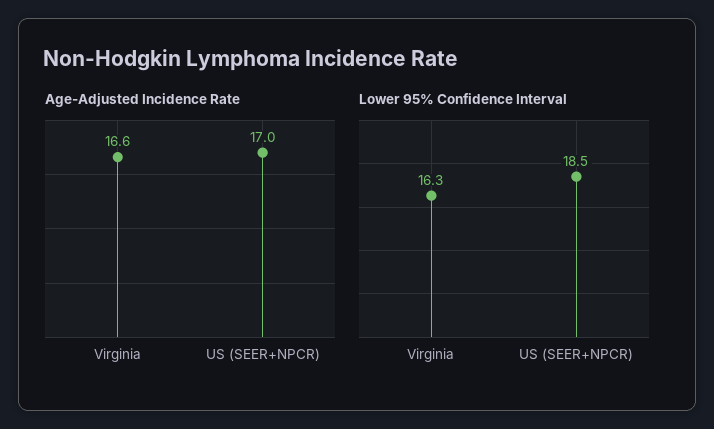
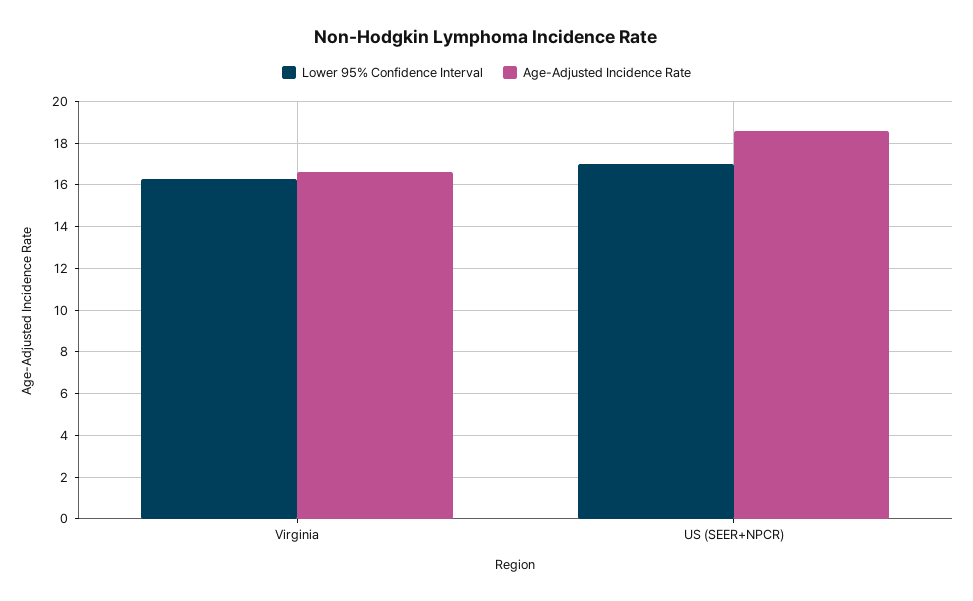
  {
    "Age-Adjusted Incidence Rate": {
      "Virginia": 16.6,
-     "US (SEER+NPCR)": 17
+     "US (SEER+NPCR)": 18.5
    },
    "Lower 95% Confidence Interval": {
      "Virginia": 16.3,
-     "US (SEER+NPCR)": 18.5
+     "US (SEER+NPCR)": 17
    }
  }

